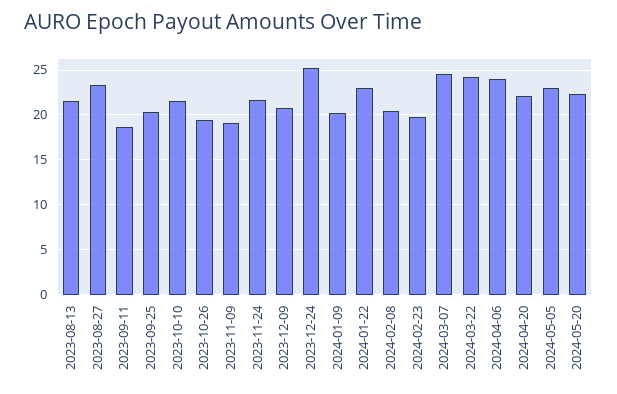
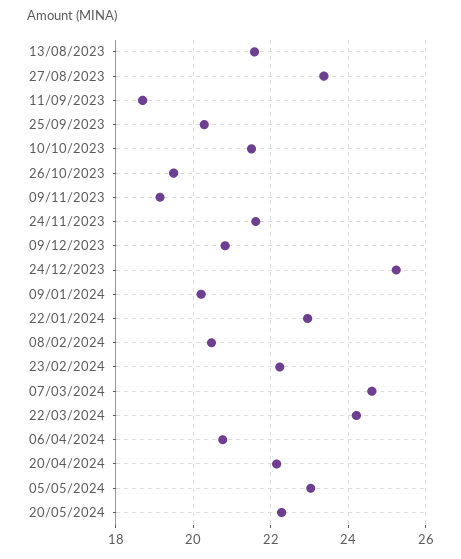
  {
    "2023-08-13": 21.6,
    "2023-08-27": 23.4,
    "2023-09-11": 18.6,
    "2023-09-25": 20.2,
    "2023-10-10": 21.6,
    "2023-10-26": 19.4,
    "2023-11-09": 19.2,
    "2023-11-24": 21.6,
    "2023-12-09": 20.8,
    "2023-12-24": 25.2,
    "2024-01-09": 20.2,
    "2024-01-22": 23,
    "2024-02-08": 20.4,
-   "2024-02-23": 20,
+   "2024-02-23": 22.2,
    "2024-03-07": 24.6,
    "2024-03-22": 24.2,
-   "2024-04-06": 24,
+   "2024-04-06": 20.8,
    "2024-04-20": 22.2,
    "2024-05-05": 23,
    "2024-05-20": 22.2
  }

